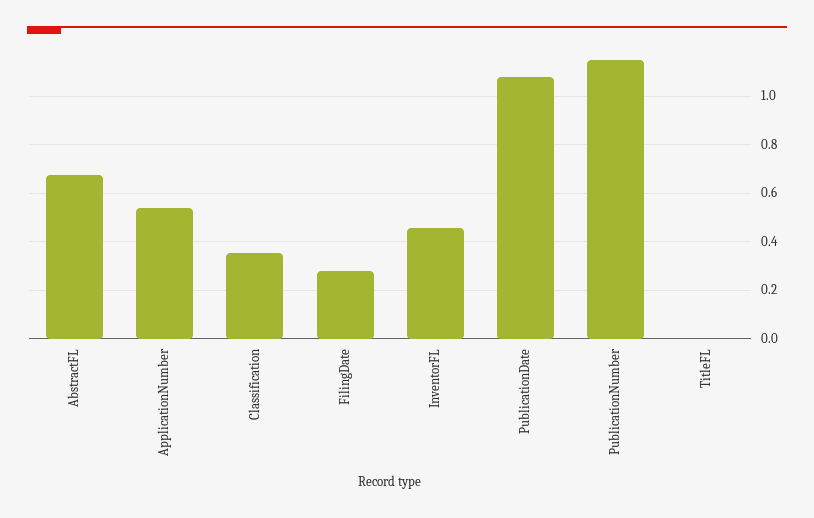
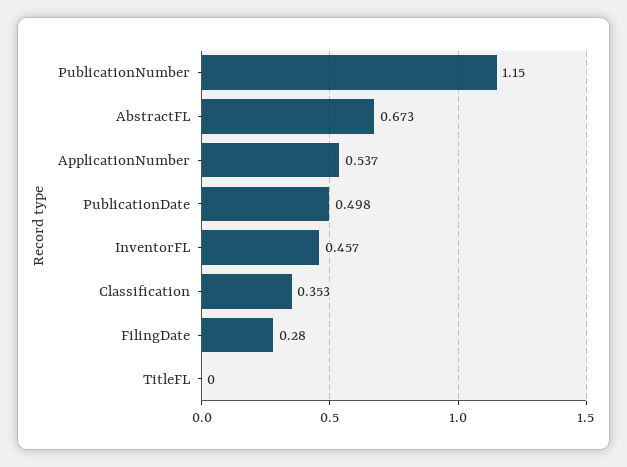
  {
    "AbstractFL": 0.673,
    "ApplicationNumber": 0.537,
    "Classification": 0.353,
    "FilingDate": 0.28,
    "InventorFL": 0.457,
-   "PublicationDate": 1.075,
+   "PublicationDate": 0.498,
    "PublicationNumber": 1.15,
    "TitleFL": 0
  }

